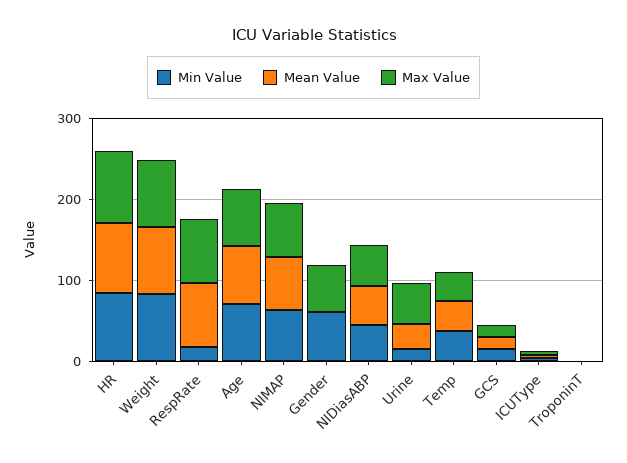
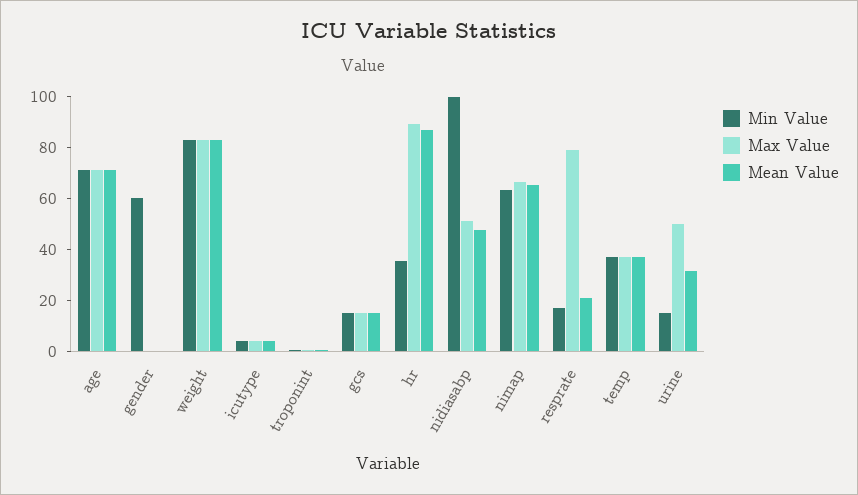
  {
    "Min Value": {
-     "HR": 80,
+     "HR": 35,
      "Weight": 85,
      "RespRate": 15,
      "Age": 70,
      "NIMAP": 65,
      "Gender": 60,
-     "NIDiasABP": 40,
+     "NIDiasABP": 100,
      "Urine": 15,
      "Temp": 35,
      "GCS": 15,
      "ICUType": 5,
      "TroponinT": 0
    },
    "Mean Value": {
      "HR": 85,
      "Weight": 85,
-     "RespRate": 80,
+     "RespRate": 20,
      "Age": 70,
      "NIMAP": 65,
      "Gender": 0,
      "NIDiasABP": 50,
      "Urine": 30,
      "Temp": 35,
      "GCS": 15,
      "ICUType": 5,
      "TroponinT": 0
    },
    "Max Value": {
      "HR": 90,
      "Weight": 85,
      "RespRate": 80,
      "Age": 70,
      "NIMAP": 65,
-     "Gender": 60,
+     "Gender": 0,
      "NIDiasABP": 50,
      "Urine": 50,
      "Temp": 35,
      "GCS": 15,
      "ICUType": 5,
      "TroponinT": 0
    }
  }

